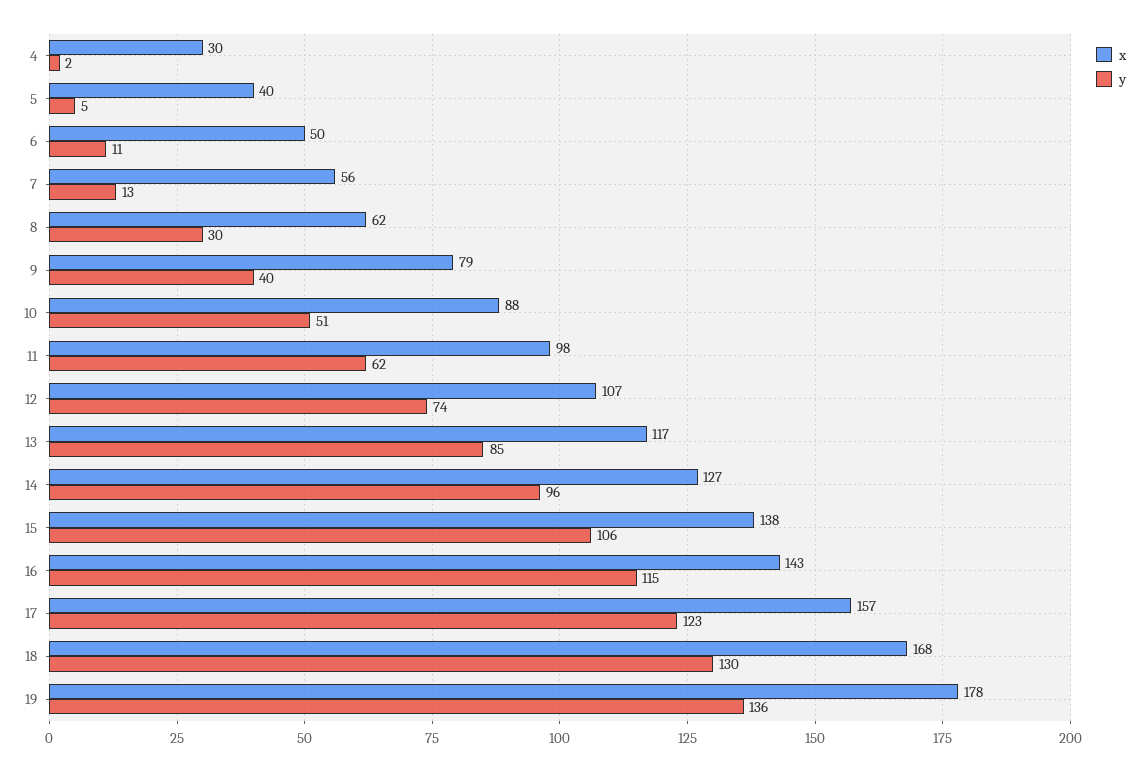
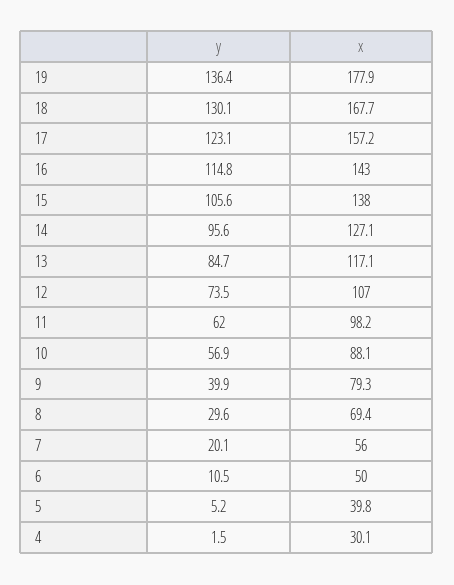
  {
    "x": {
      "4": 30.1,
      "5": 39.8,
      "6": 50,
      "7": 56,
-     "8": 62,
+     "8": 69.4,
      "9": 79.3,
      "10": 88.1,
      "11": 98.2,
      "12": 107,
      "13": 117.1,
      "14": 127.1,
      "15": 138,
      "16": 143,
      "17": 157.2,
      "18": 167.7,
      "19": 177.9
    },
    "y": {
      "4": 1.5,
      "5": 5.2,
      "6": 10.5,
-     "7": 13,
+     "7": 20.1,
      "8": 29.6,
      "9": 39.9,
-     "10": 51,
+     "10": 56.9,
      "11": 62,
      "12": 73.5,
      "13": 84.7,
      "14": 95.6,
      "15": 105.6,
      "16": 114.8,
      "17": 123.1,
      "18": 130.1,
      "19": 136.4
    }
  }

